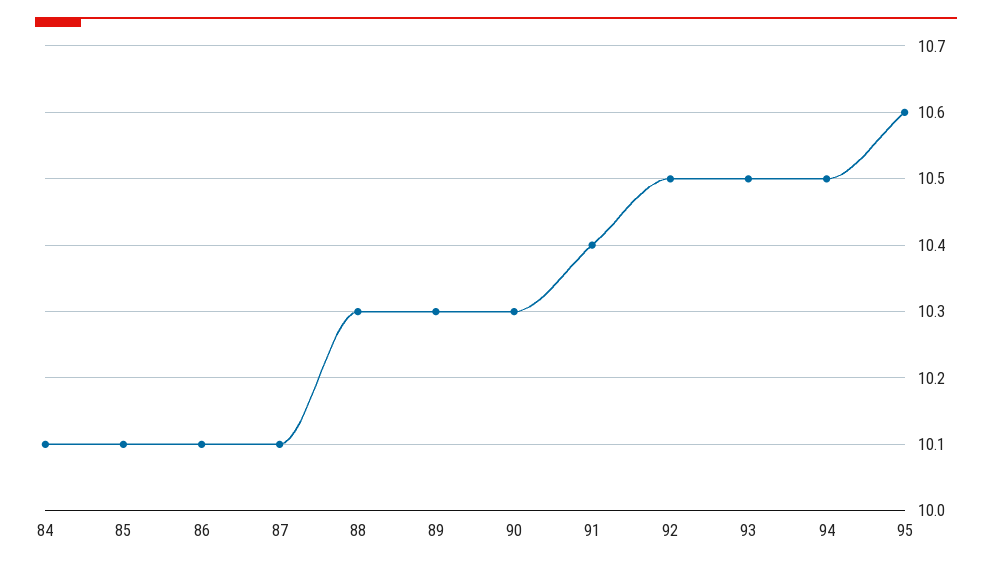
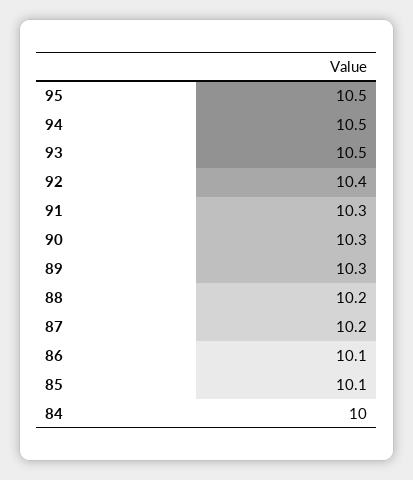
  {
-   "84": 10.1,
+   "84": 10,
    "85": 10.1,
    "86": 10.1,
-   "87": 10.1,
+   "87": 10.2,
-   "88": 10.3,
+   "88": 10.2,
    "89": 10.3,
    "90": 10.3,
-   "91": 10.4,
+   "91": 10.3,
-   "92": 10.5,
+   "92": 10.4,
    "93": 10.5,
    "94": 10.5,
-   "95": 10.6
+   "95": 10.5
  }

